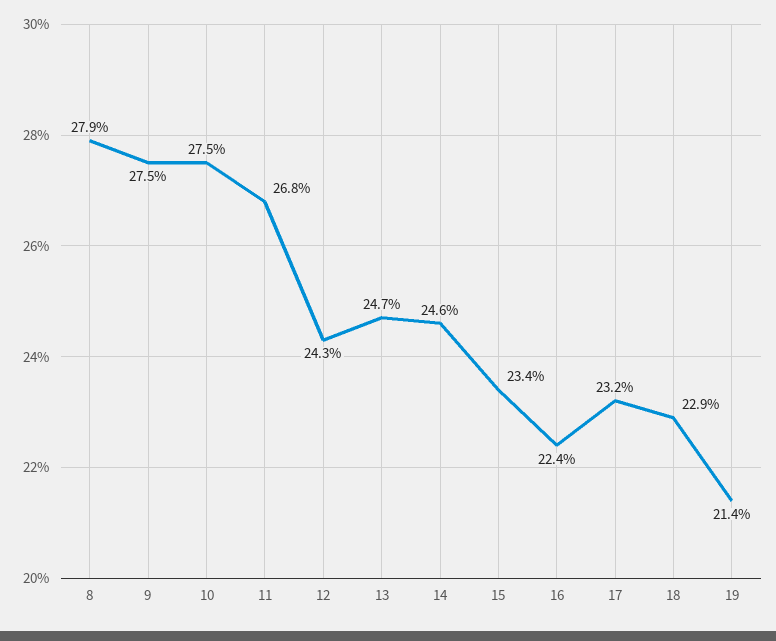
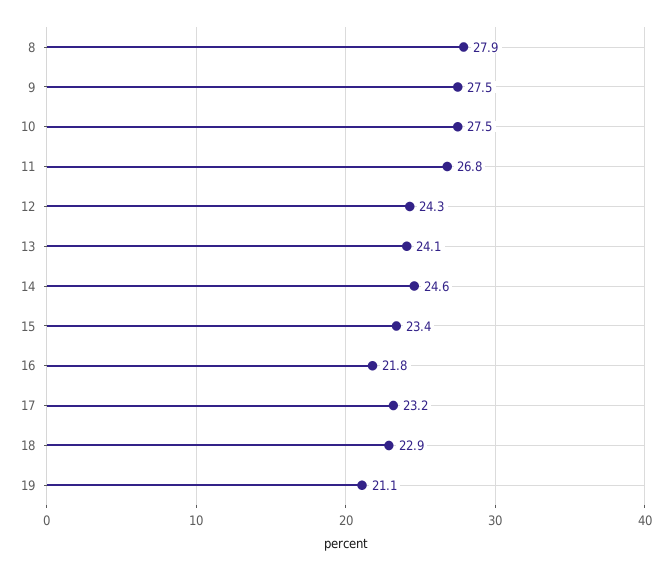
  {
    "8": 27.9,
    "9": 27.5,
    "10": 27.5,
    "11": 26.8,
    "12": 24.3,
-   "13": 24.7,
+   "13": 24.1,
    "14": 24.6,
    "15": 23.4,
-   "16": 22.4,
+   "16": 21.8,
    "17": 23.2,
    "18": 22.9,
-   "19": 21.4
+   "19": 21.1
  }

